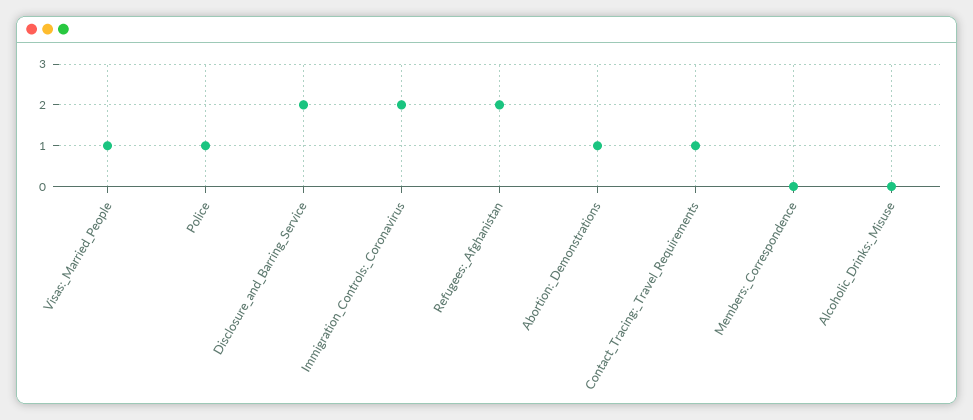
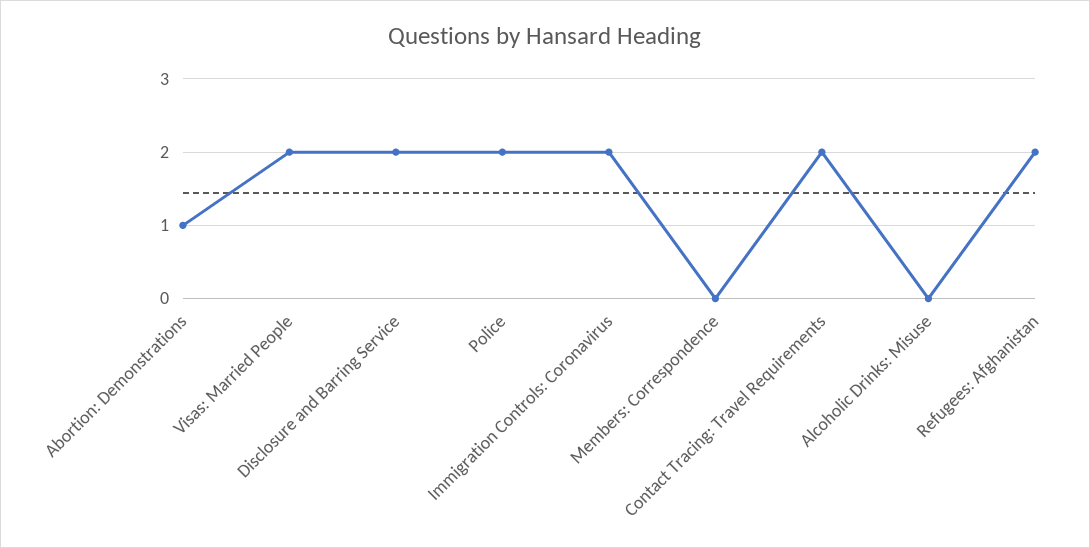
  {
-   "Visas:_Married_People": 1,
+   "Visas:_Married_People": 2,
-   "Police": 1,
+   "Police": 2,
    "Disclosure_and_Barring_Service": 2,
    "Immigration_Controls:_Coronavirus": 2,
    "Refugees:_Afghanistan": 2,
    "Abortion:_Demonstrations": 1,
-   "Contact_Tracing:_Travel_Requirements": 1,
+   "Contact_Tracing:_Travel_Requirements": 2,
    "Members:_Correspondence": 0,
    "Alcoholic_Drinks:_Misuse": 0
  }

